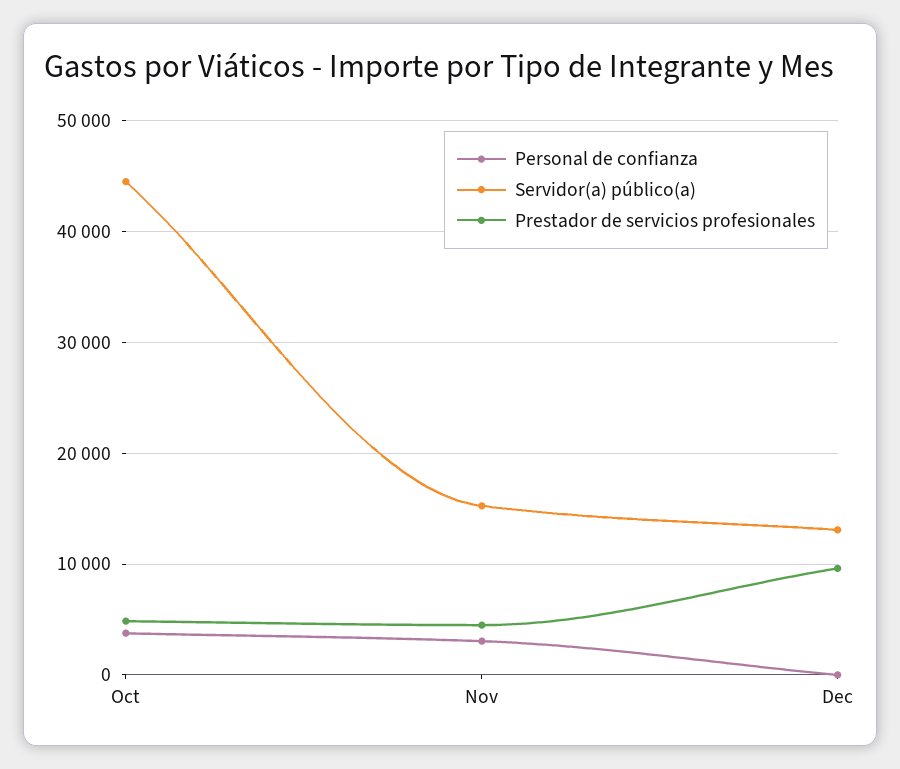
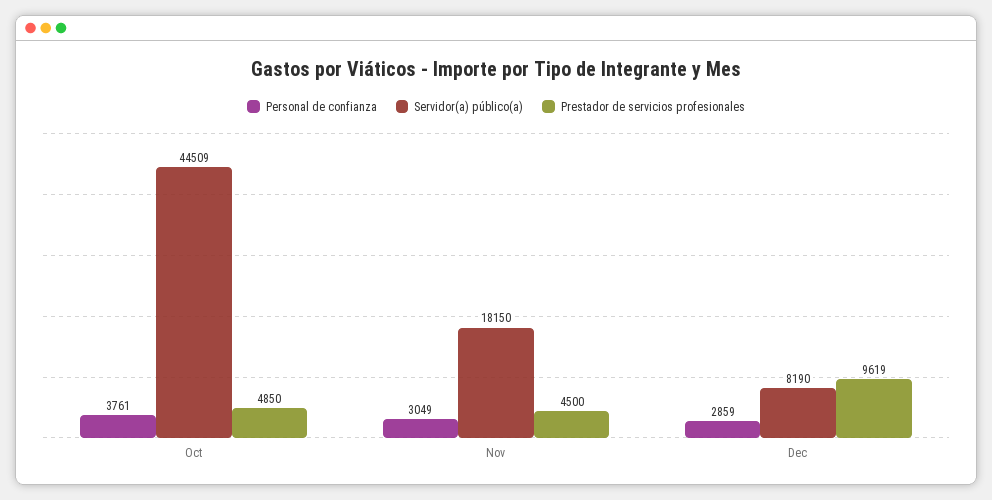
  {
    "Personal de confianza": {
      "Oct": 3761,
      "Nov": 3049,
-     "Dec": 0
+     "Dec": 2859
    },
    "Servidor(a) público(a)": {
      "Oct": 44509,
-     "Nov": 15000,
+     "Nov": 18150,
-     "Dec": 13000
+     "Dec": 8190
    },
    "Prestador de servicios profesionales": {
      "Oct": 4850,
      "Nov": 4500,
      "Dec": 9619
    }
  }

